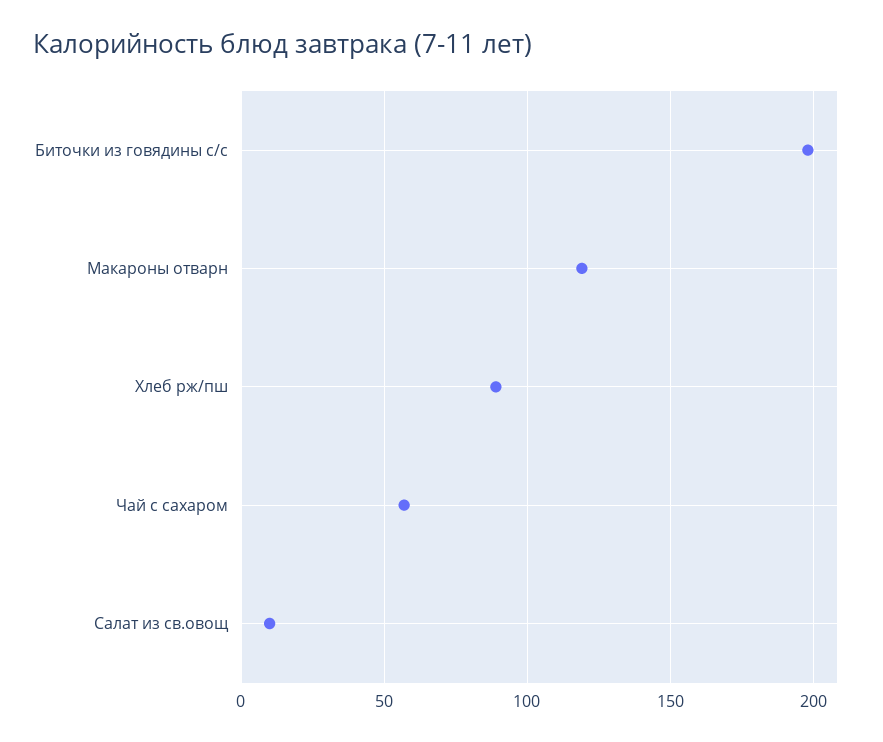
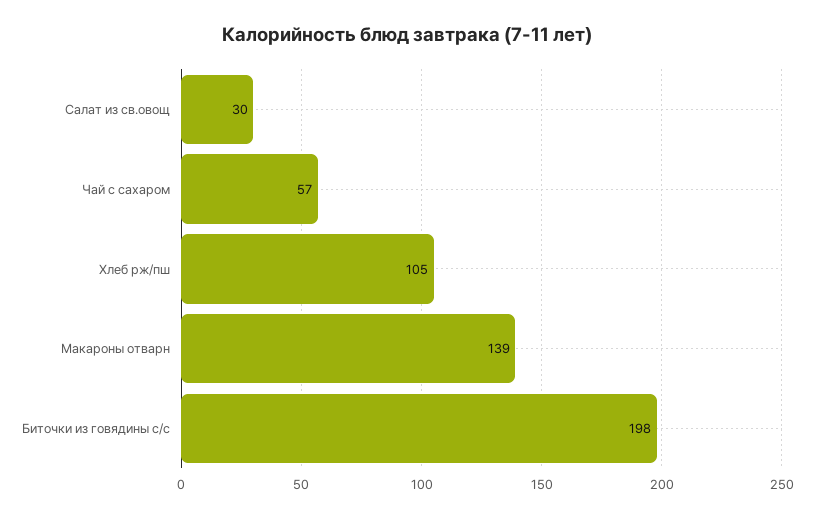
  {
    "Биточки из говядины с/с": 198,
-   "Макароны отварн": 120,
+   "Макароны отварн": 139,
-   "Хлеб рж/пш": 90,
+   "Хлеб рж/пш": 105,
    "Чай с сахаром": 57,
-   "Салат из св.овощ": 10
+   "Салат из св.овощ": 30
  }

